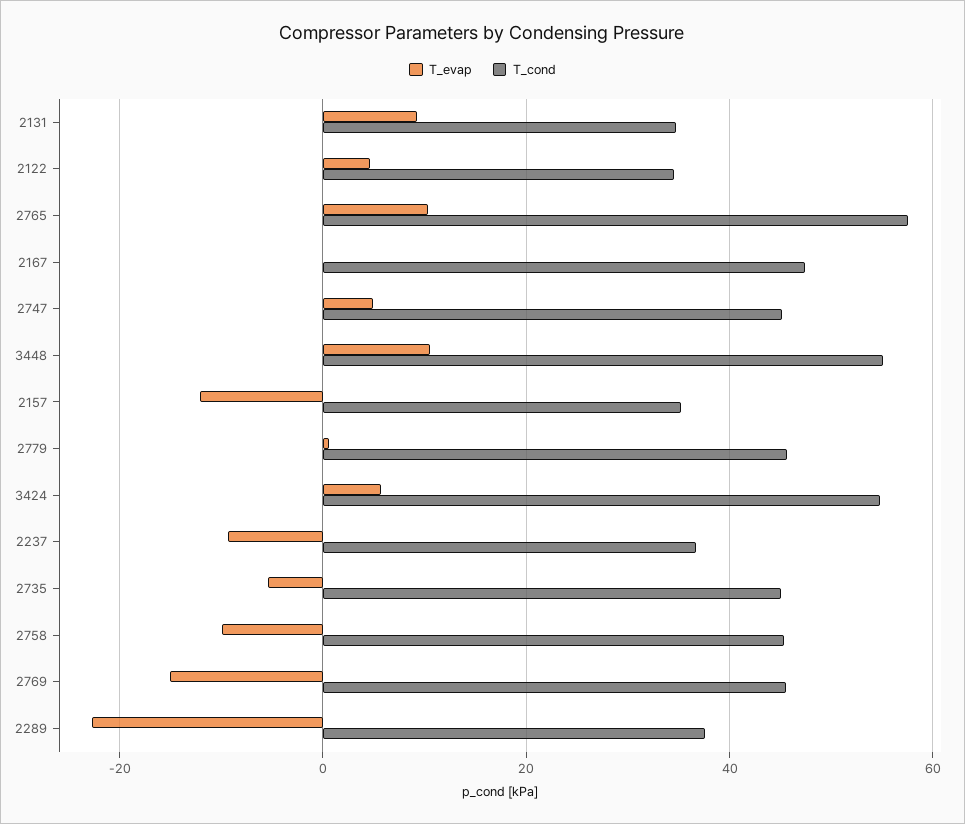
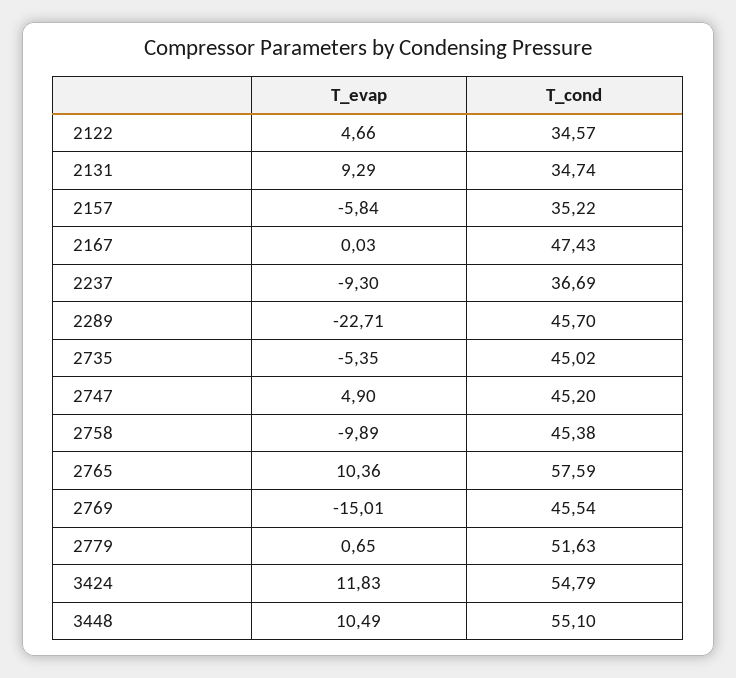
  {
    "T_evap": {
      "2131": 9.29,
      "2122": 4.66,
      "2765": 10.36,
      "2167": 0.03,
      "2747": 4.9,
      "3448": 10.49,
-     "2157": -12,
+     "2157": -5.84,
      "2779": 0.65,
-     "3424": 6,
+     "3424": 11.83,
      "2237": -9.3,
      "2735": -5.35,
      "2758": -9.89,
      "2769": -15.01,
      "2289": -22.71
    },
    "T_cond": {
      "2131": 34.74,
      "2122": 34.57,
      "2765": 57.59,
      "2167": 47.43,
      "2747": 45.2,
      "3448": 55.1,
      "2157": 35.22,
-     "2779": 46,
+     "2779": 51.63,
      "3424": 54.79,
      "2237": 36.69,
      "2735": 45.02,
      "2758": 45.38,
      "2769": 45.54,
-     "2289": 38
+     "2289": 45.7
    }
  }

